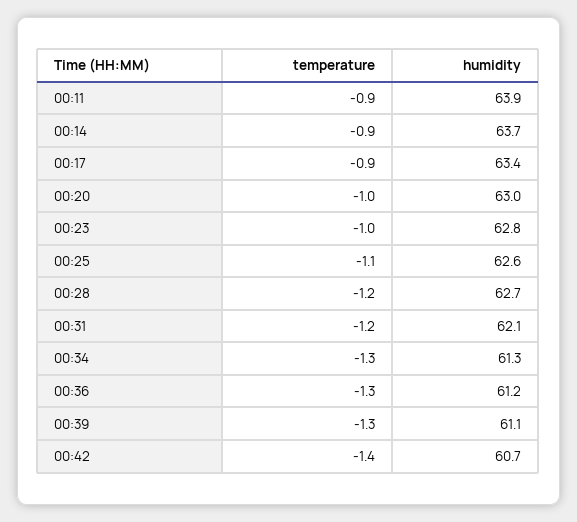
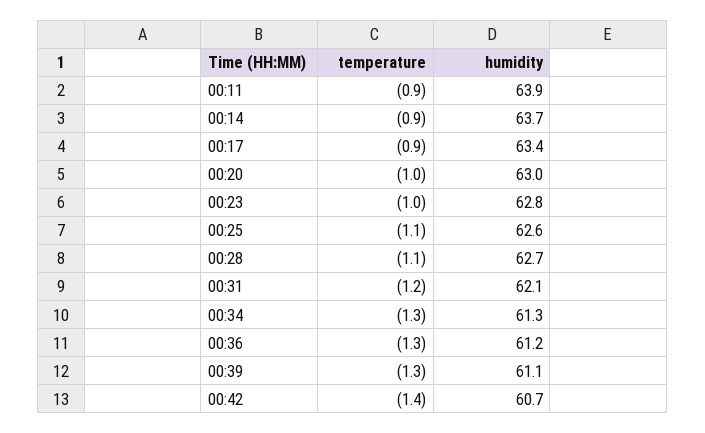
  {
    "temperature": {
      "00:11": -0.9,
      "00:14": -0.9,
      "00:17": -0.9,
      "00:20": -1,
      "00:23": -1,
      "00:25": -1.1,
-     "00:28": -1.2,
+     "00:28": -1.1,
      "00:31": -1.2,
      "00:34": -1.3,
      "00:36": -1.3,
      "00:39": -1.3,
      "00:42": -1.4
    },
    "humidity": {
      "00:11": 63.9,
      "00:14": 63.7,
      "00:17": 63.4,
      "00:20": 63,
      "00:23": 62.8,
      "00:25": 62.6,
      "00:28": 62.7,
      "00:31": 62.1,
      "00:34": 61.3,
      "00:36": 61.2,
      "00:39": 61.1,
      "00:42": 60.7
    }
  }

